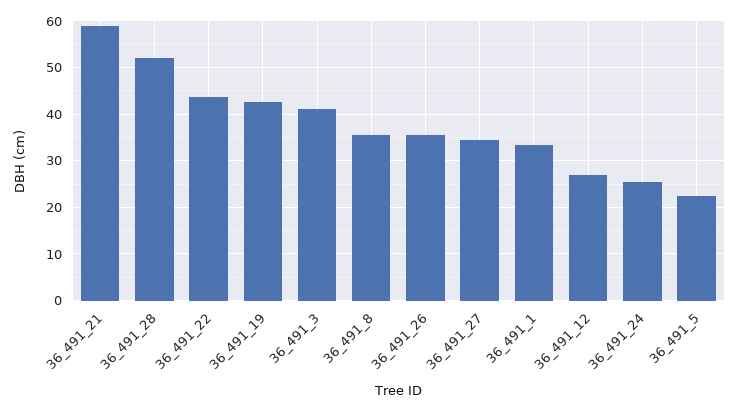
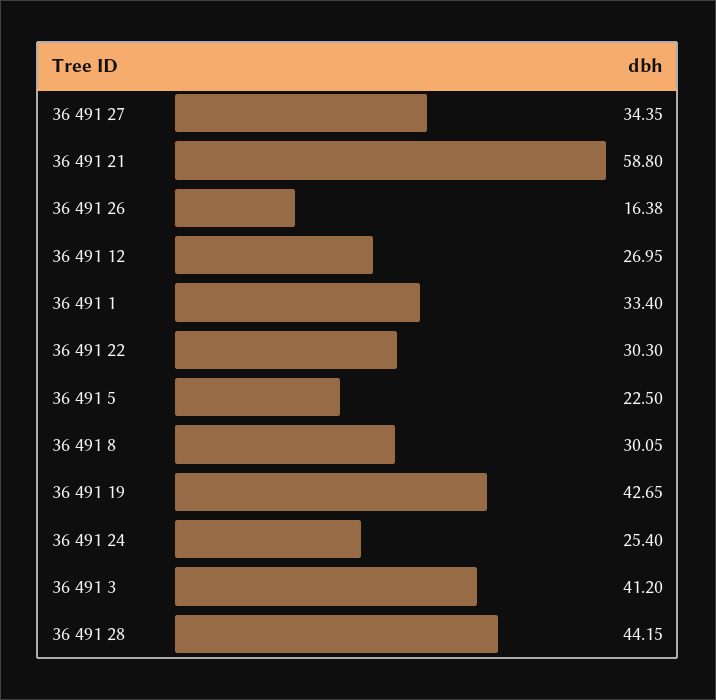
  {
    "36_491_21": 58.8,
-   "36_491_28": 52,
+   "36_491_28": 44.15,
-   "36_491_22": 44,
+   "36_491_22": 30.3,
    "36_491_19": 42.65,
    "36_491_3": 41.2,
-   "36_491_8": 36,
+   "36_491_8": 30.05,
-   "36_491_26": 36,
+   "36_491_26": 16.38,
    "36_491_27": 34.35,
    "36_491_1": 33.4,
    "36_491_12": 26.95,
    "36_491_24": 25.4,
    "36_491_5": 22.5
  }

